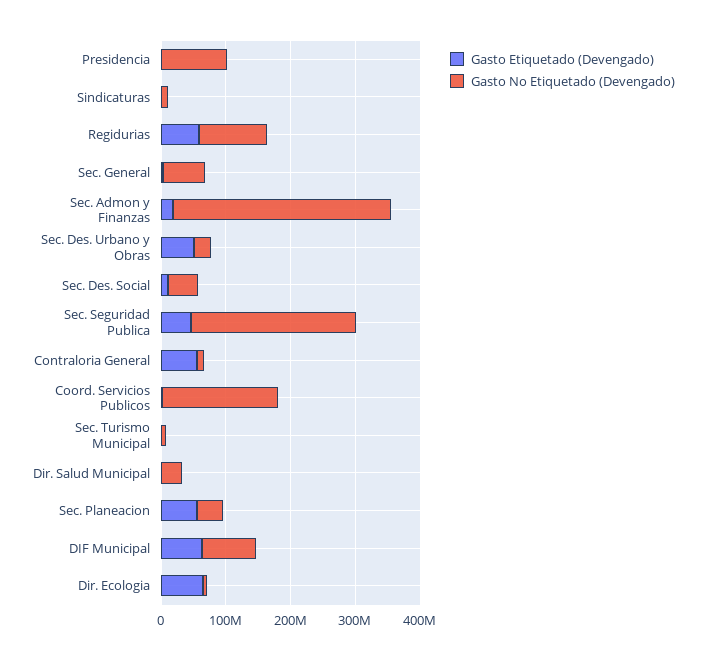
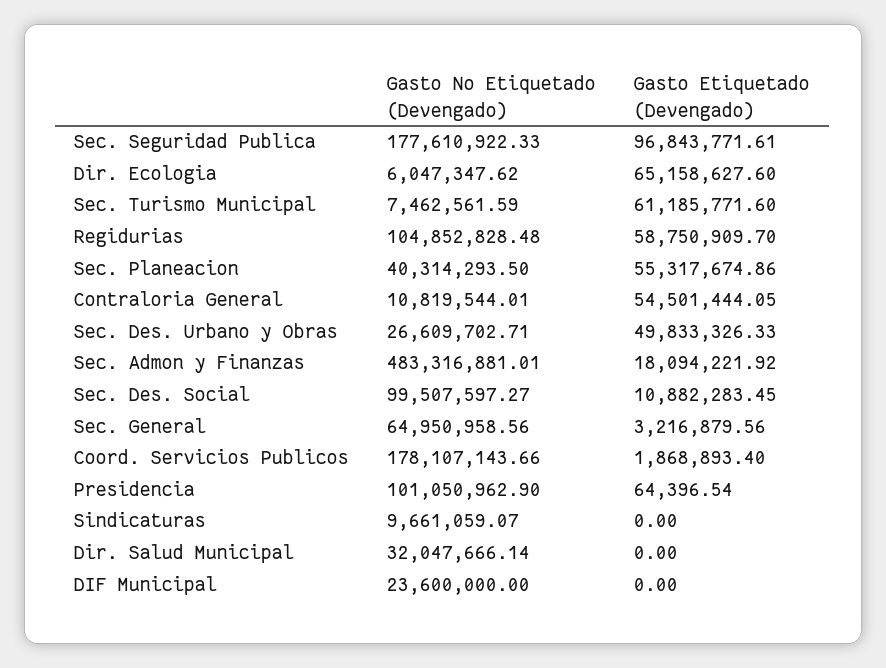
  {
    "Gasto Etiquetado (Devengado)": {
      "Presidencia": 64396.54,
      "Sindicaturas": 0,
      "Regidurias": 58750909.7,
      "Sec. General": 3216879.56,
      "Sec. Admon y Finanzas": 18094221.92,
      "Sec. Des. Urbano y Obras": 49833326.33,
      "Sec. Des. Social": 10882283.45,
-     "Sec. Seguridad Publica": 40000000,
+     "Sec. Seguridad Publica": 96843771.61,
      "Contraloria General": 54501444.05,
      "Coord. Servicios Publicos": 1868893.4,
-     "Sec. Turismo Municipal": 0,
+     "Sec. Turismo Municipal": 61185771.6,
      "Dir. Salud Municipal": 0,
      "Sec. Planeacion": 55317674.86,
-     "DIF Municipal": 60000000,
+     "DIF Municipal": 0,
      "Dir. Ecologia": 65158627.6
    },
    "Gasto No Etiquetado (Devengado)": {
      "Presidencia": 101050962.9,
      "Sindicaturas": 9661059.07,
      "Regidurias": 104852828.48,
      "Sec. General": 64950958.56,
-     "Sec. Admon y Finanzas": 340000000,
+     "Sec. Admon y Finanzas": 483316881.01,
      "Sec. Des. Urbano y Obras": 26609702.71,
-     "Sec. Des. Social": 40000000,
+     "Sec. Des. Social": 99507597.27,
-     "Sec. Seguridad Publica": 260000000,
+     "Sec. Seguridad Publica": 177610922.33,
      "Contraloria General": 10819544.01,
      "Coord. Servicios Publicos": 178107143.66,
      "Sec. Turismo Municipal": 7462561.59,
      "Dir. Salud Municipal": 32047666.14,
      "Sec. Planeacion": 40314293.5,
-     "DIF Municipal": 80000000,
+     "DIF Municipal": 23600000,
      "Dir. Ecologia": 6047347.62
    }
  }

